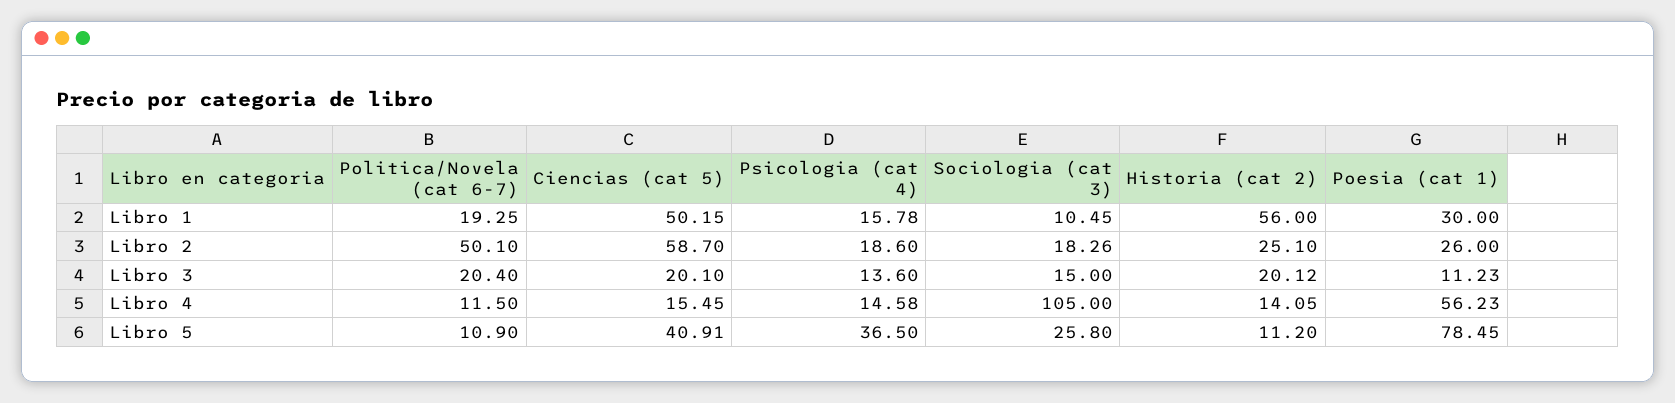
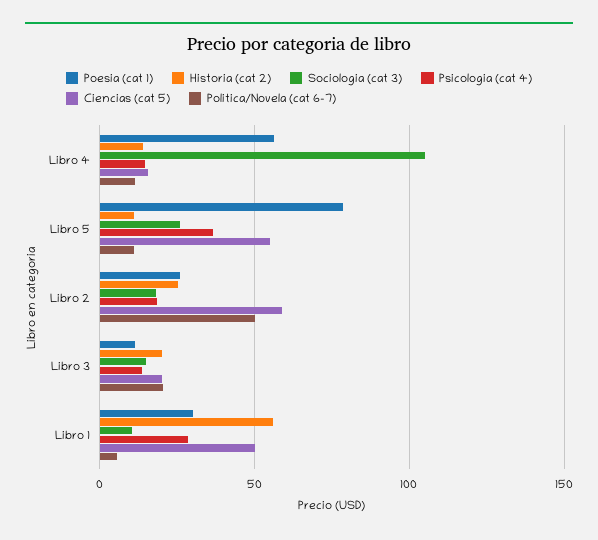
  {
    "Politica/Novela (cat 6-7)": {
-     "Libro 1": 19.25,
+     "Libro 1": 5,
      "Libro 2": 50.1,
      "Libro 3": 20.4,
      "Libro 4": 11.5,
      "Libro 5": 10.9
    },
    "Ciencias (cat 5)": {
      "Libro 1": 50.15,
      "Libro 2": 58.7,
      "Libro 3": 20.1,
      "Libro 4": 15.45,
-     "Libro 5": 40.91
+     "Libro 5": 55
    },
    "Psicologia (cat 4)": {
-     "Libro 1": 15.78,
+     "Libro 1": 30,
      "Libro 2": 18.6,
      "Libro 3": 13.6,
      "Libro 4": 14.58,
      "Libro 5": 36.5
    },
    "Sociologia (cat 3)": {
      "Libro 1": 10.45,
      "Libro 2": 18.26,
      "Libro 3": 15,
      "Libro 4": 105,
      "Libro 5": 25.8
    },
    "Historia (cat 2)": {
      "Libro 1": 56,
      "Libro 2": 25.1,
      "Libro 3": 20.12,
      "Libro 4": 14.05,
      "Libro 5": 11.2
    },
    "Poesia (cat 1)": {
      "Libro 1": 30,
      "Libro 2": 26,
      "Libro 3": 11.23,
      "Libro 4": 56.23,
      "Libro 5": 78.45
    }
  }

